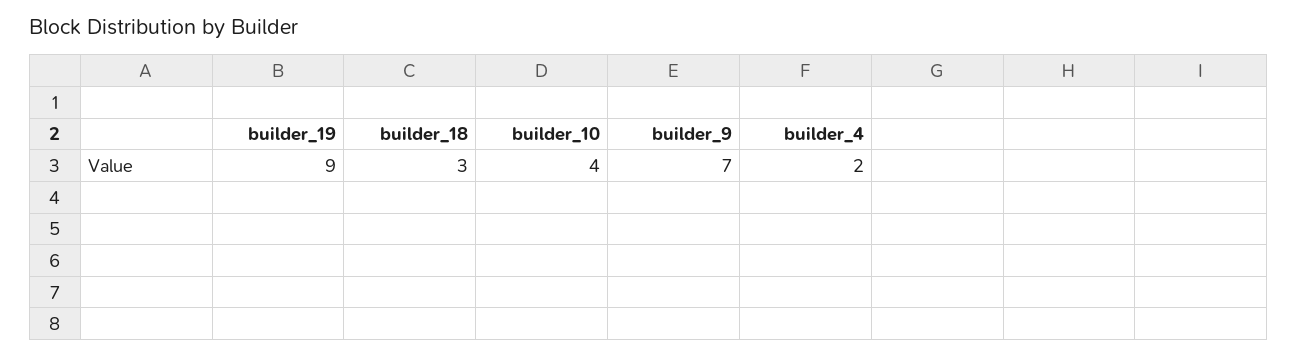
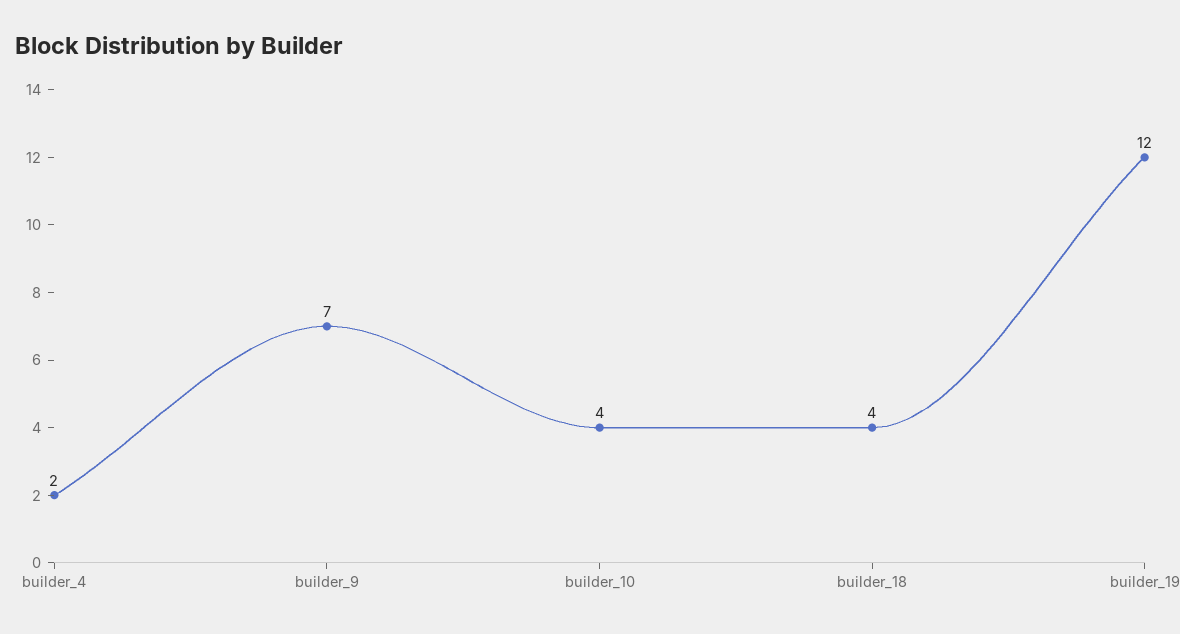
  {
-   "builder_19": 9,
+   "builder_19": 12,
-   "builder_18": 3,
+   "builder_18": 4,
    "builder_10": 4,
    "builder_9": 7,
    "builder_4": 2
  }

